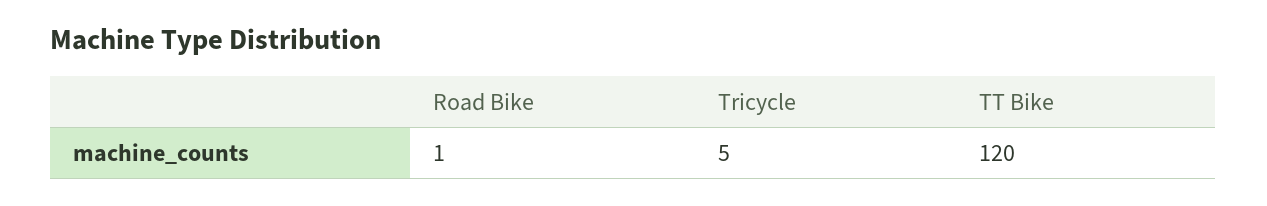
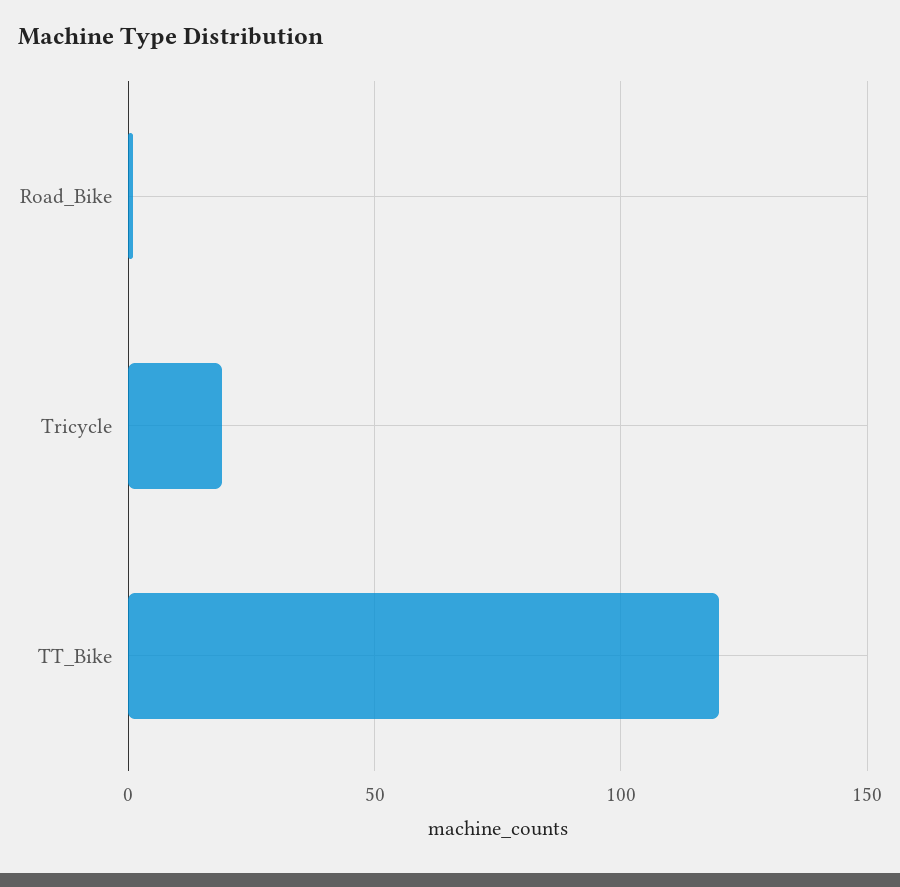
  {
    "Road Bike": 1,
-   "Tricycle": 5,
+   "Tricycle": 20,
    "TT Bike": 120
  }

